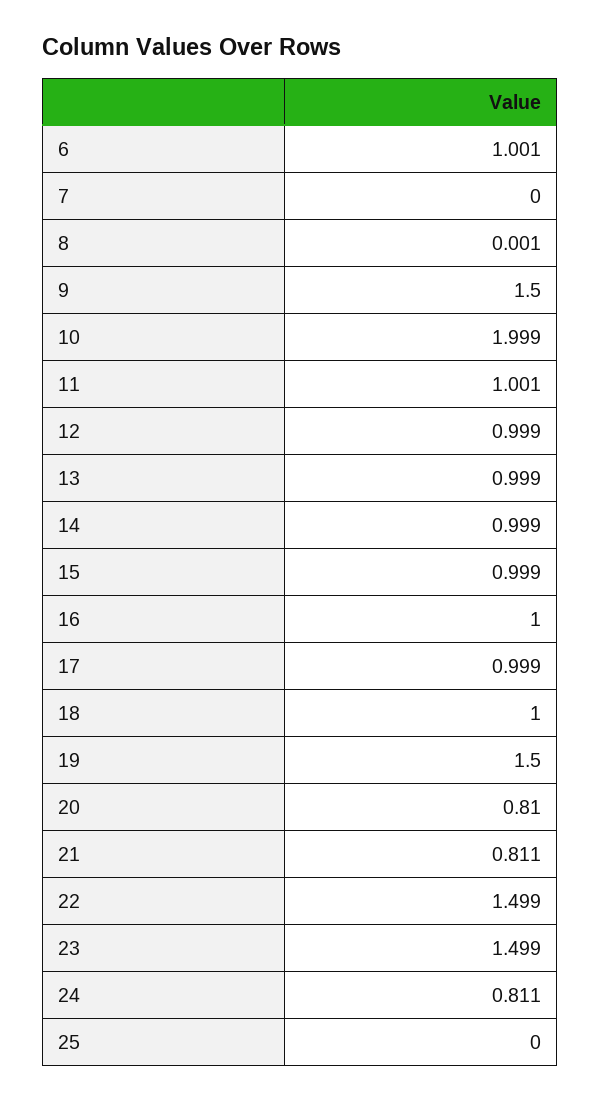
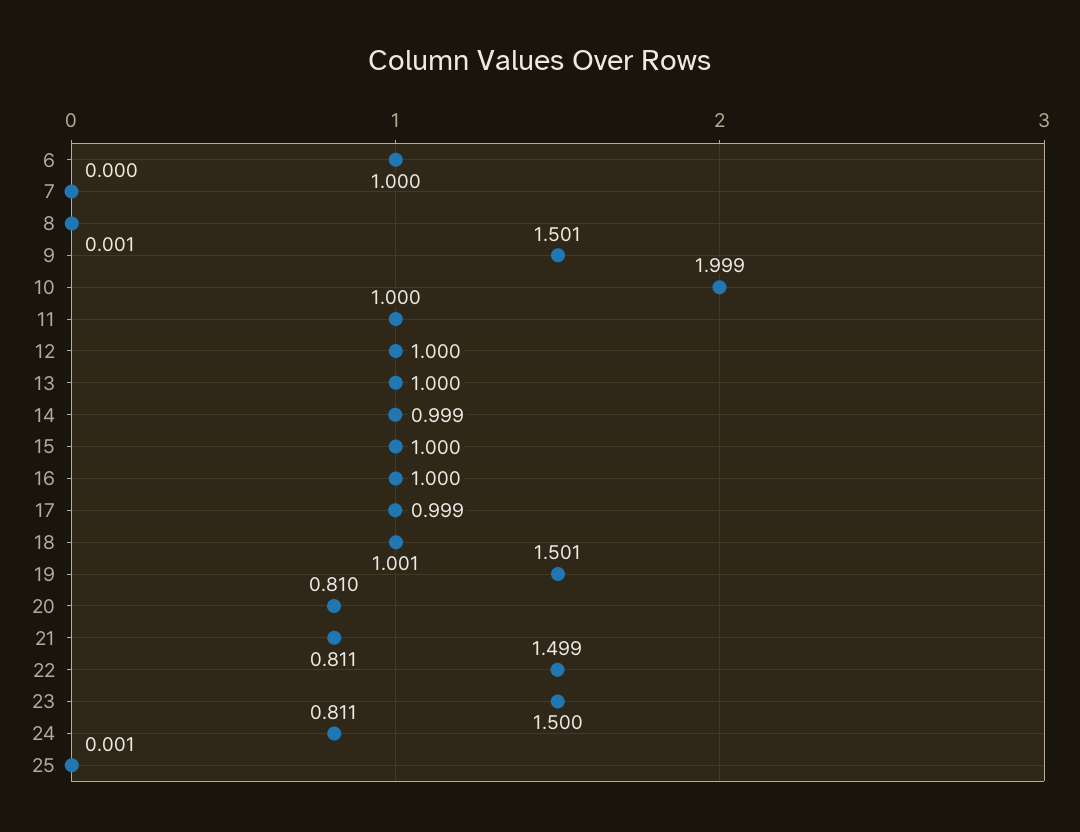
  {
-   "6": 1.001,
+   "6": 1,
    "7": 0,
    "8": 0.001,
-   "9": 1.5,
+   "9": 1.501,
    "10": 1.999,
-   "11": 1.001,
+   "11": 1,
-   "12": 0.999,
+   "12": 1,
-   "13": 0.999,
+   "13": 1,
    "14": 0.999,
-   "15": 0.999,
+   "15": 1,
    "16": 1,
    "17": 0.999,
-   "18": 1,
+   "18": 1.001,
-   "19": 1.5,
+   "19": 1.501,
    "20": 0.81,
    "21": 0.811,
    "22": 1.499,
-   "23": 1.499,
+   "23": 1.5,
    "24": 0.811,
-   "25": 0
+   "25": 0.001
  }

